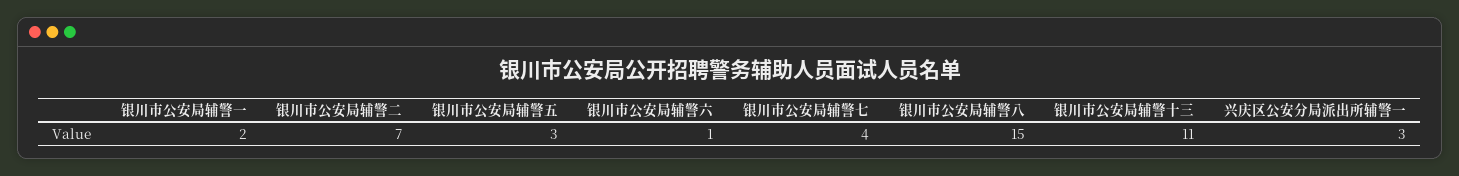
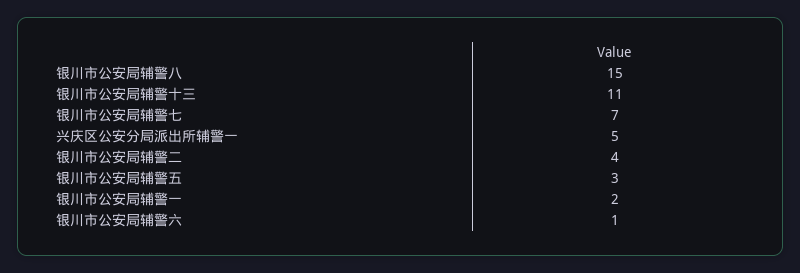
  {
    "银川市公安局辅警一": 2,
-   "银川市公安局辅警二": 7,
+   "银川市公安局辅警二": 4,
    "银川市公安局辅警五": 3,
    "银川市公安局辅警六": 1,
-   "银川市公安局辅警七": 4,
+   "银川市公安局辅警七": 7,
    "银川市公安局辅警八": 15,
    "银川市公安局辅警十三": 11,
-   "兴庆区公安分局派出所辅警一": 3
+   "兴庆区公安分局派出所辅警一": 5
  }

